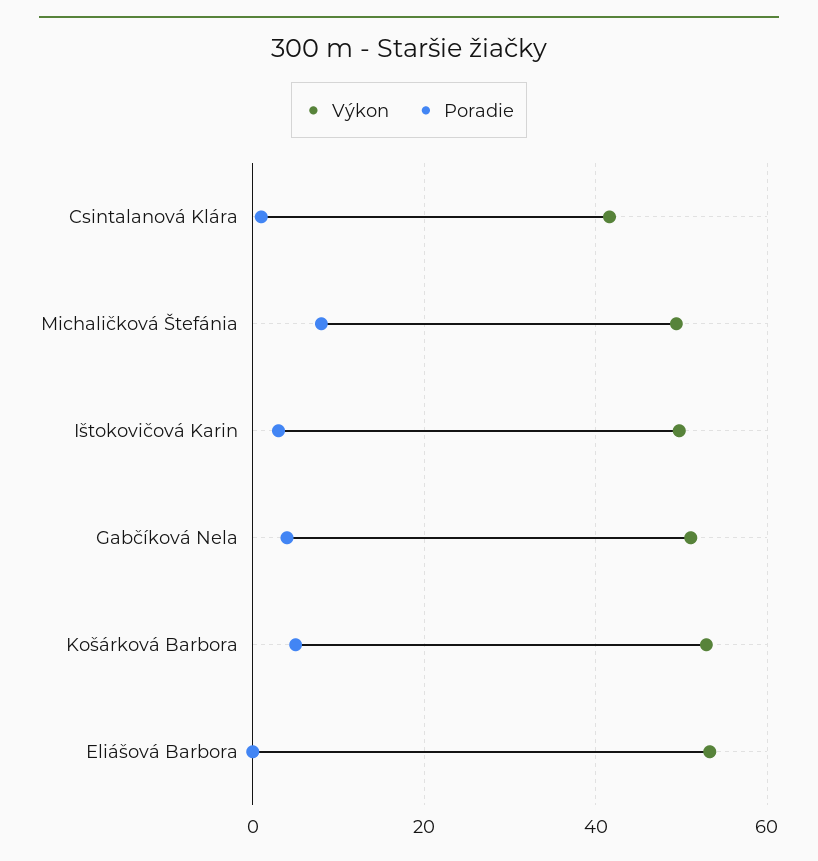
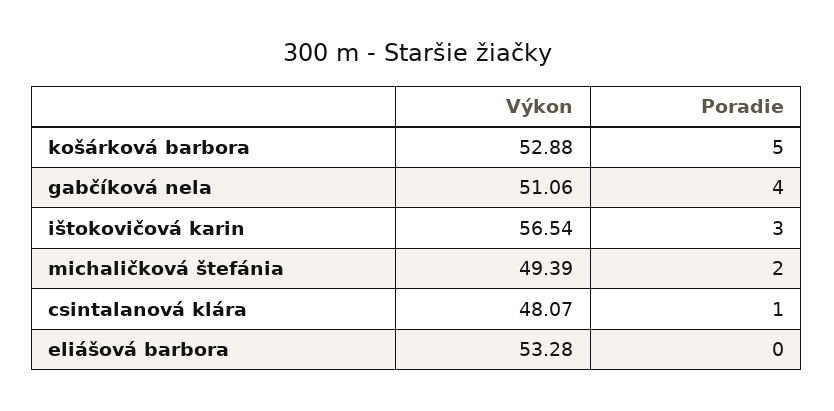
  {
    "Výkon": {
-     "Csintalanová Klára": 42,
+     "Csintalanová Klára": 48.07,
      "Michaličková Štefánia": 49.39,
-     "Ištokovičová Karin": 50,
+     "Ištokovičová Karin": 56.54,
      "Gabčíková Nela": 51.06,
      "Košárková Barbora": 52.88,
      "Eliášová Barbora": 53.28
    },
    "Poradie": {
      "Csintalanová Klára": 1,
-     "Michaličková Štefánia": 8,
+     "Michaličková Štefánia": 2,
      "Ištokovičová Karin": 3,
      "Gabčíková Nela": 4,
      "Košárková Barbora": 5,
      "Eliášová Barbora": 0
    }
  }

